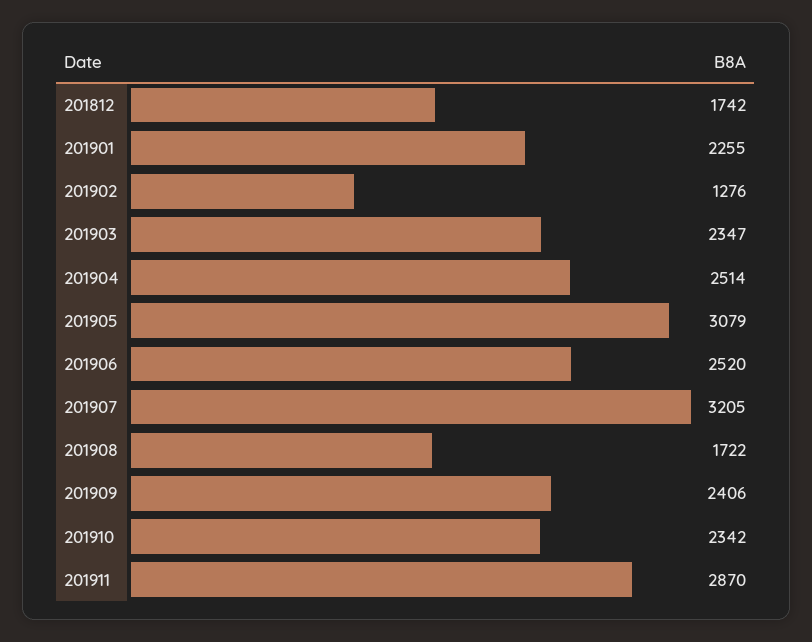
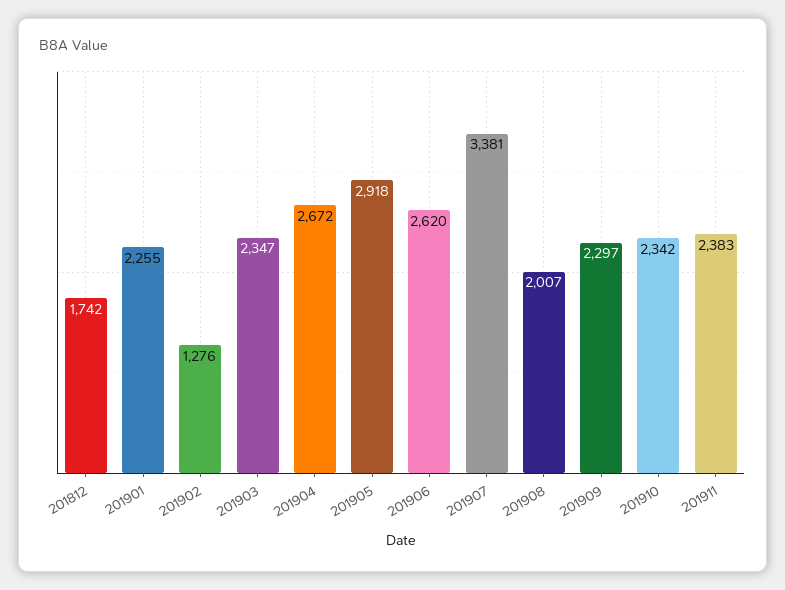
  {
    "201812": 1742,
    "201901": 2255,
    "201902": 1276,
    "201903": 2347,
-   "201904": 2514,
+   "201904": 2672,
-   "201905": 3079,
+   "201905": 2918,
-   "201906": 2520,
+   "201906": 2620,
-   "201907": 3205,
+   "201907": 3381,
-   "201908": 1722,
+   "201908": 2007,
-   "201909": 2406,
+   "201909": 2297,
    "201910": 2342,
-   "201911": 2870
+   "201911": 2383
  }

